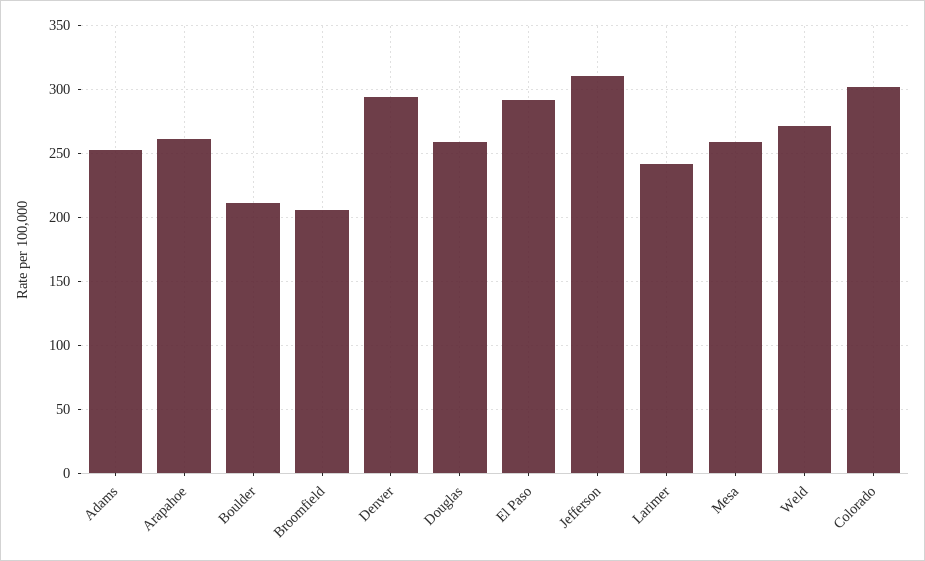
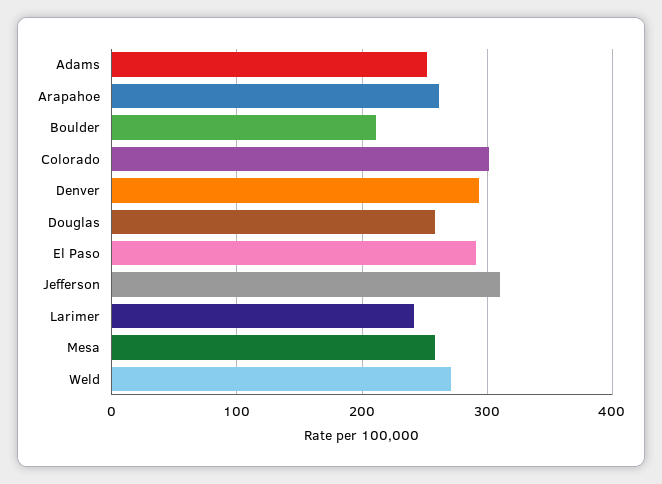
  {
    "Adams": 250,
    "Arapahoe": 260,
    "Boulder": 210,
-   "Broomfield": 205,
    "Denver": 295,
    "Douglas": 260,
    "El Paso": 290,
    "Jefferson": 310,
    "Larimer": 240,
    "Mesa": 260,
    "Weld": 270,
    "Colorado": 300
  }

